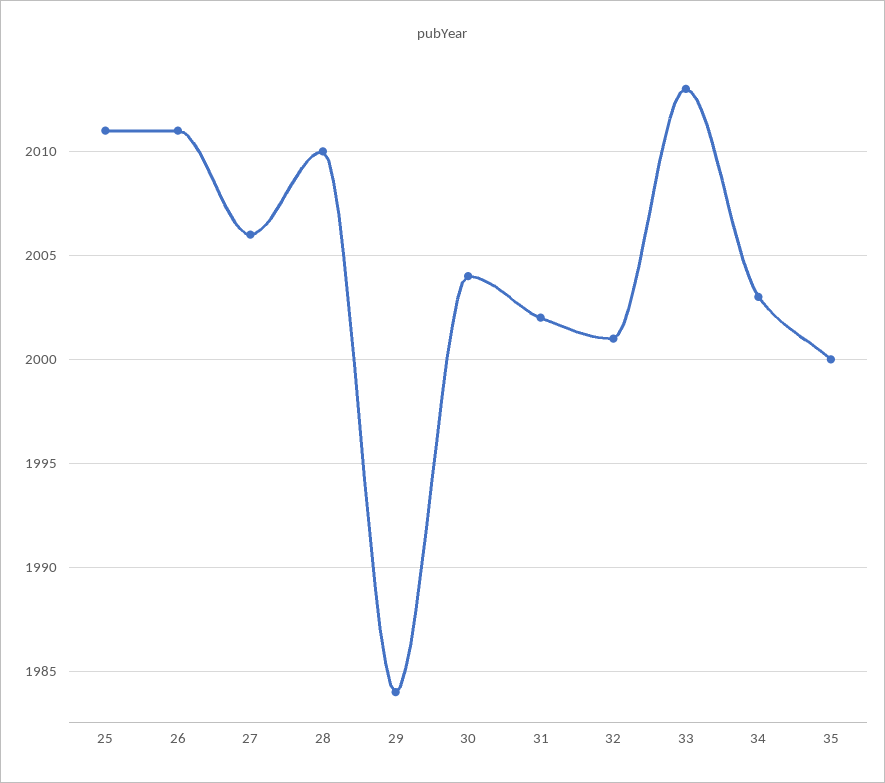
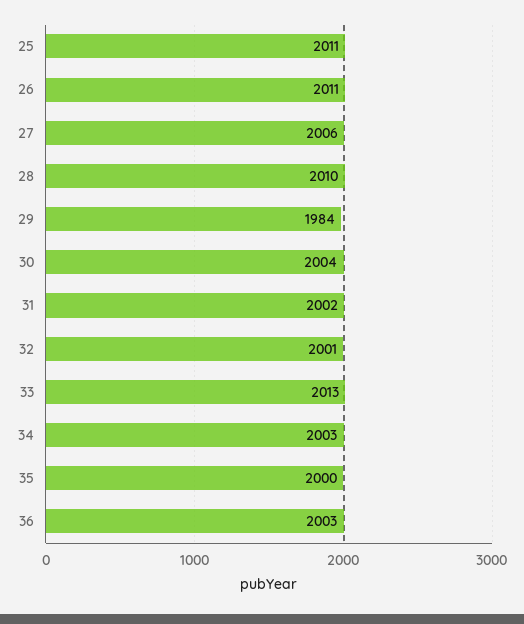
  {
    "25": 2011,
    "26": 2011,
    "27": 2006,
    "28": 2010,
    "29": 1984,
    "30": 2004,
    "31": 2002,
    "32": 2001,
    "33": 2013,
    "34": 2003,
-   "35": 2000
+   "35": 2000,
+   "36": 2003
  }

